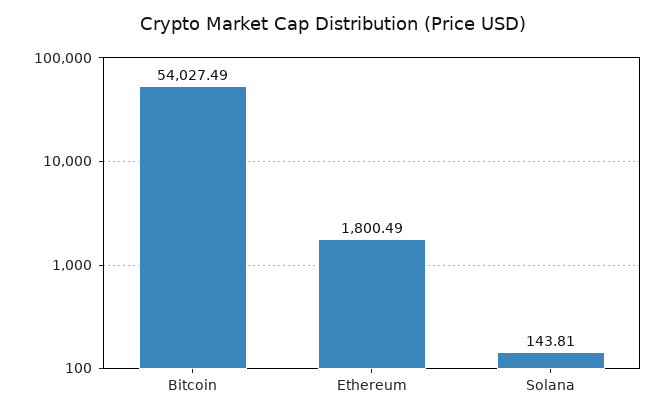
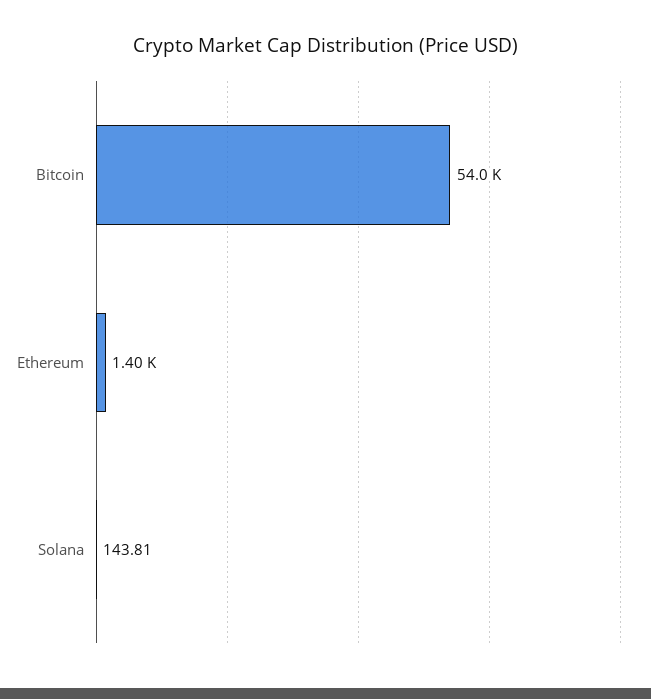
  {
    "Bitcoin": 54027.49,
-   "Ethereum": 1800.49,
+   "Ethereum": 1400,
    "Solana": 143.81
  }

